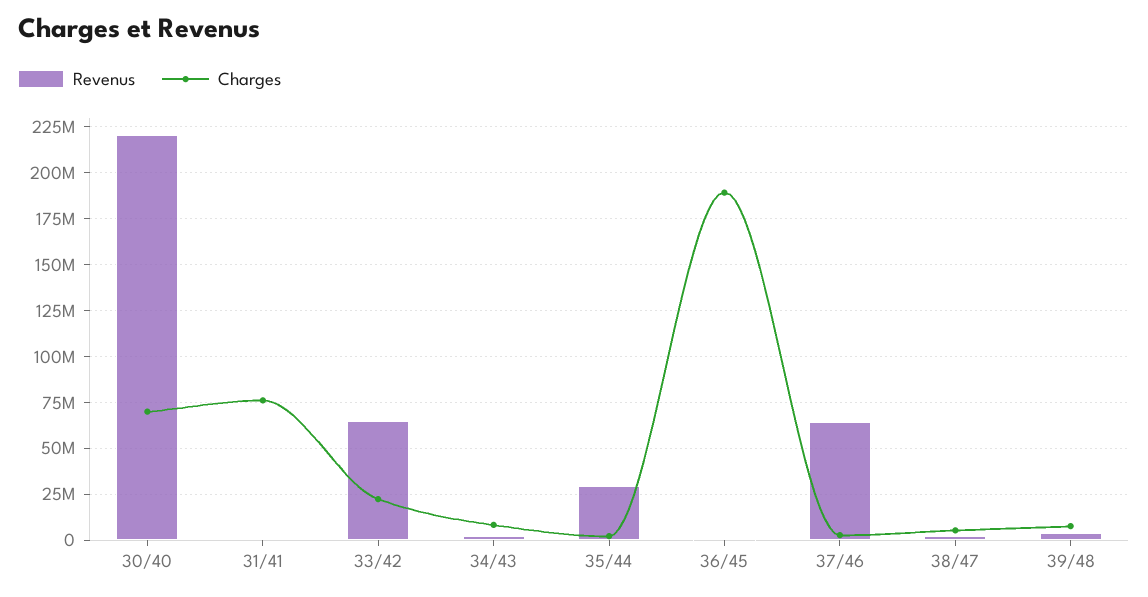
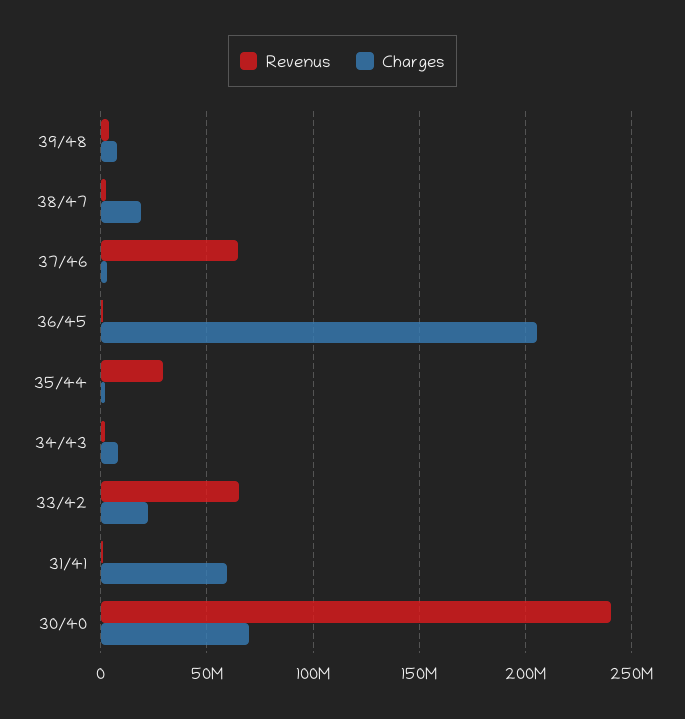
  {
    "Revenus": {
-     "30/40": 220000000,
+     "30/40": 240000000,
      "31/41": 0,
      "33/42": 65000000,
      "34/43": 0,
      "35/44": 30000000,
      "36/45": 0,
      "37/46": 65000000,
      "38/47": 0,
      "39/48": 5000000
    },
    "Charges": {
      "30/40": 70000000,
-     "31/41": 75000000,
+     "31/41": 60000000,
      "33/42": 20000000,
      "34/43": 10000000,
      "35/44": 0,
-     "36/45": 190000000,
+     "36/45": 205000000,
      "37/46": 5000000,
-     "38/47": 5000000,
+     "38/47": 20000000,
      "39/48": 10000000
    }
  }

